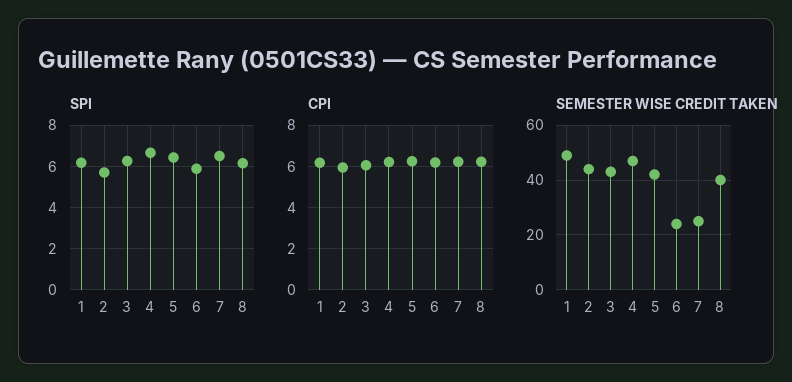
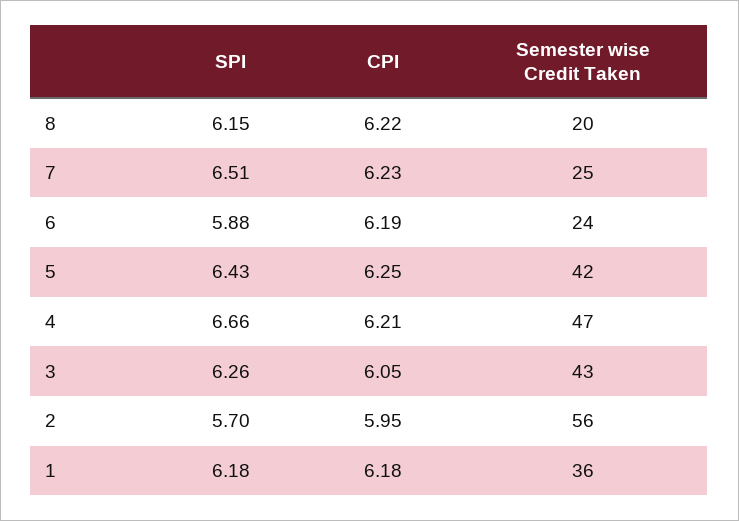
  {
    "SPI": {
      "1": 6.18,
      "2": 5.7,
      "3": 6.26,
      "4": 6.66,
      "5": 6.43,
      "6": 5.88,
      "7": 6.51,
      "8": 6.15
    },
    "CPI": {
      "1": 6.18,
      "2": 5.95,
      "3": 6.05,
      "4": 6.21,
      "5": 6.25,
      "6": 6.19,
      "7": 6.23,
      "8": 6.22
    },
    "SEMESTER WISE CREDIT TAKEN": {
-     "1": 50,
+     "1": 36,
-     "2": 45,
+     "2": 56,
      "3": 43,
      "4": 47,
      "5": 42,
      "6": 24,
      "7": 25,
-     "8": 40
+     "8": 20
    }
  }

